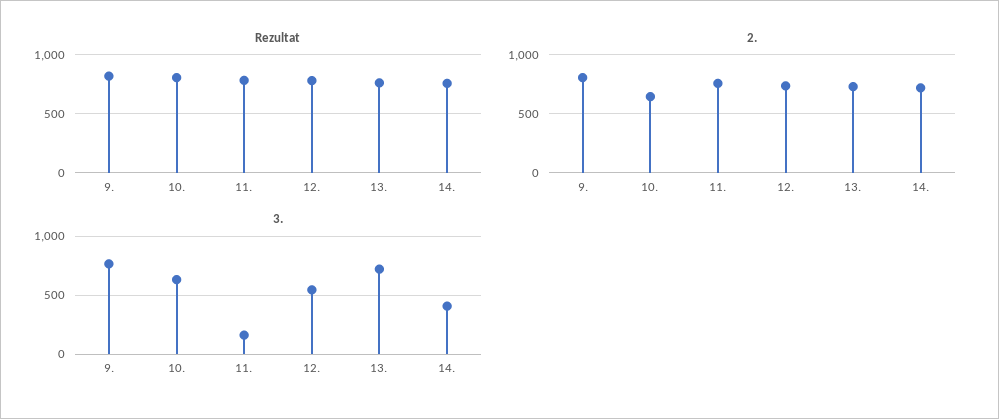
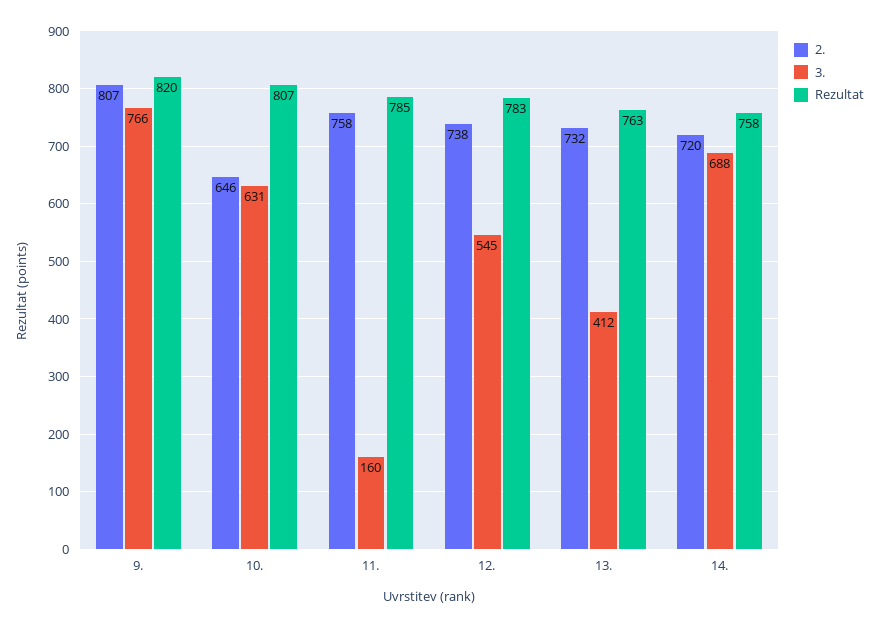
  {
    "Rezultat": {
      "9.": 820,
      "10.": 807,
      "11.": 785,
      "12.": 783,
      "13.": 763,
      "14.": 758
    },
    "2.": {
      "9.": 807,
      "10.": 646,
      "11.": 758,
      "12.": 738,
      "13.": 732,
      "14.": 720
    },
    "3.": {
      "9.": 766,
      "10.": 631,
      "11.": 160,
      "12.": 545,
-     "13.": 700,
+     "13.": 412,
-     "14.": 400
+     "14.": 688
    }
  }

